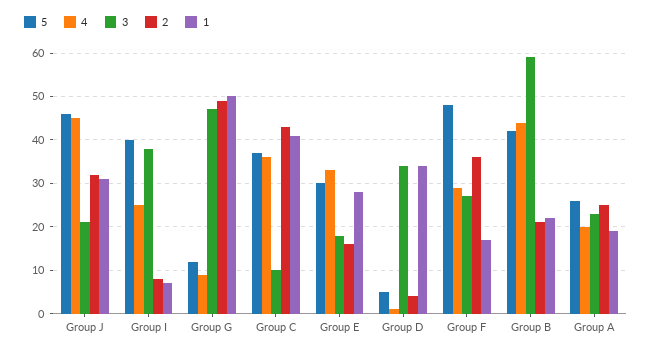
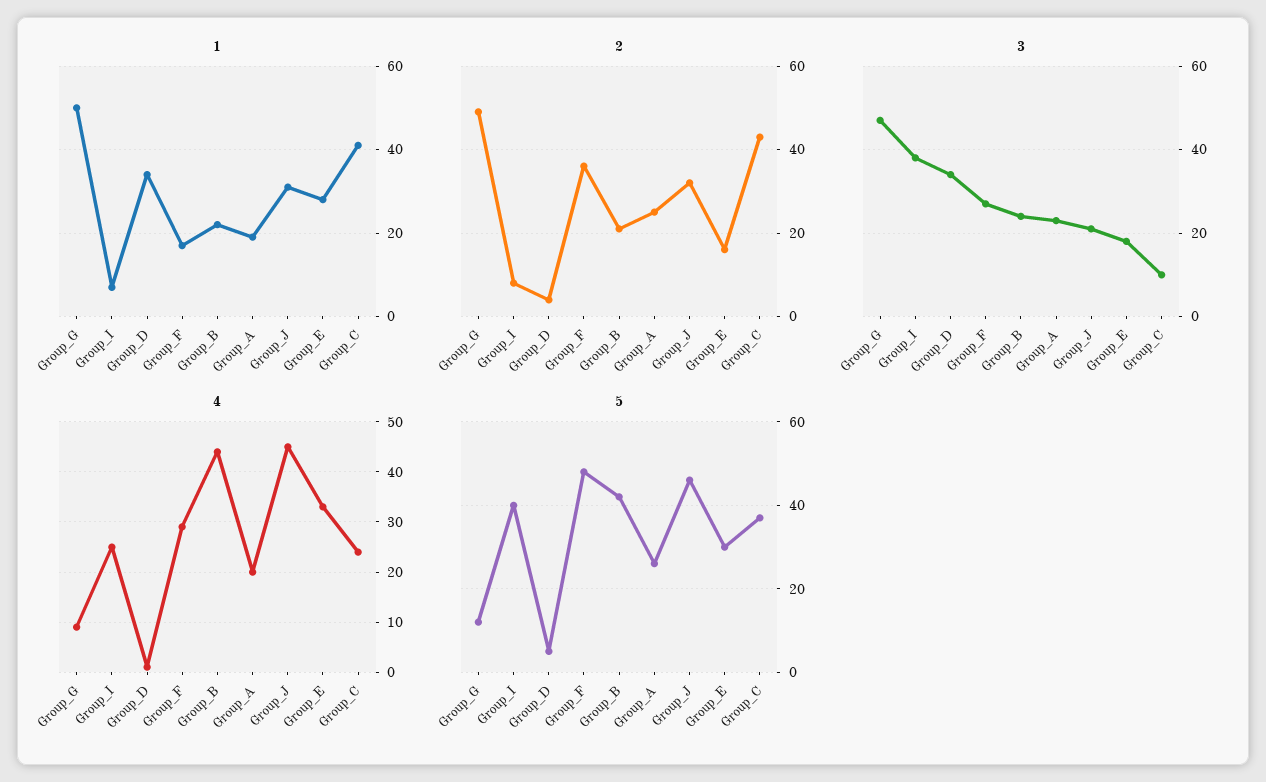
  {
    "5": {
      "Group J": 45,
      "Group I": 40,
      "Group G": 10,
      "Group C": 35,
      "Group E": 30,
      "Group D": 5,
      "Group F": 50,
      "Group B": 40,
      "Group A": 25
    },
    "4": {
      "Group J": 45,
      "Group I": 25,
      "Group G": 10,
-     "Group C": 35,
+     "Group C": 25,
      "Group E": 35,
      "Group D": 0,
      "Group F": 30,
      "Group B": 45,
      "Group A": 20
    },
    "3": {
      "Group J": 20,
      "Group I": 40,
      "Group G": 45,
      "Group C": 10,
      "Group E": 20,
      "Group D": 35,
      "Group F": 25,
-     "Group B": 60,
+     "Group B": 25,
      "Group A": 25
    },
    "2": {
      "Group J": 30,
      "Group I": 10,
      "Group G": 50,
      "Group C": 45,
      "Group E": 15,
      "Group D": 5,
      "Group F": 35,
      "Group B": 20,
      "Group A": 25
    },
    "1": {
      "Group J": 30,
      "Group I": 5,
      "Group G": 50,
      "Group C": 40,
      "Group E": 30,
      "Group D": 35,
      "Group F": 15,
      "Group B": 20,
      "Group A": 20
    }
  }

